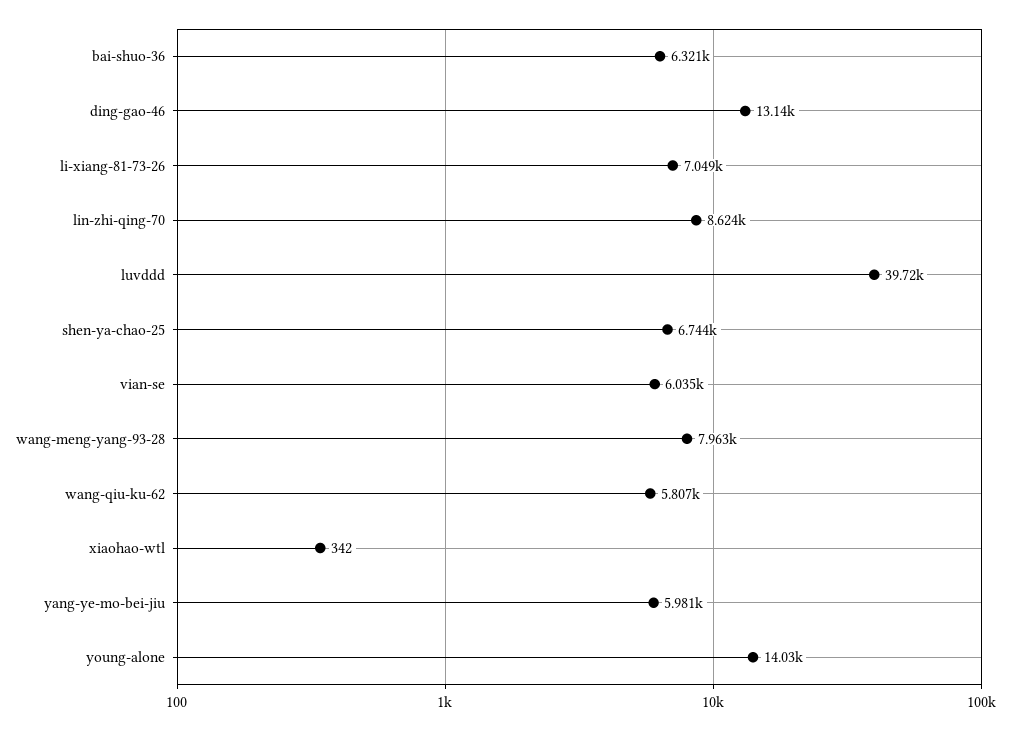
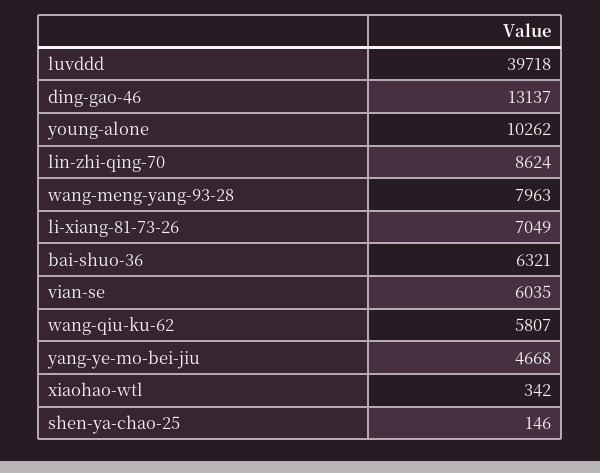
  {
    "bai-shuo-36": 6321,
    "ding-gao-46": 13137,
    "li-xiang-81-73-26": 7049,
    "lin-zhi-qing-70": 8624,
    "luvddd": 39718,
-   "shen-ya-chao-25": 6744,
+   "shen-ya-chao-25": 146,
    "vian-se": 6035,
    "wang-meng-yang-93-28": 7963,
    "wang-qiu-ku-62": 5807,
    "xiaohao-wtl": 342,
-   "yang-ye-mo-bei-jiu": 5981,
+   "yang-ye-mo-bei-jiu": 4668,
-   "young-alone": 14030
+   "young-alone": 10262
  }

